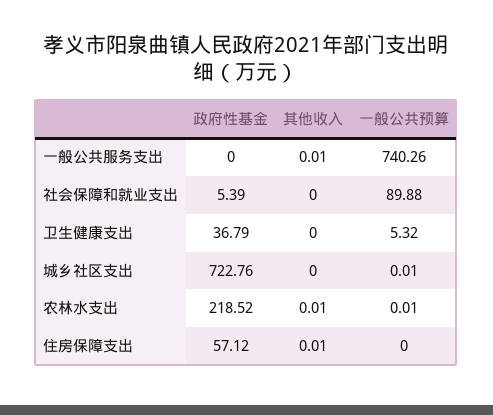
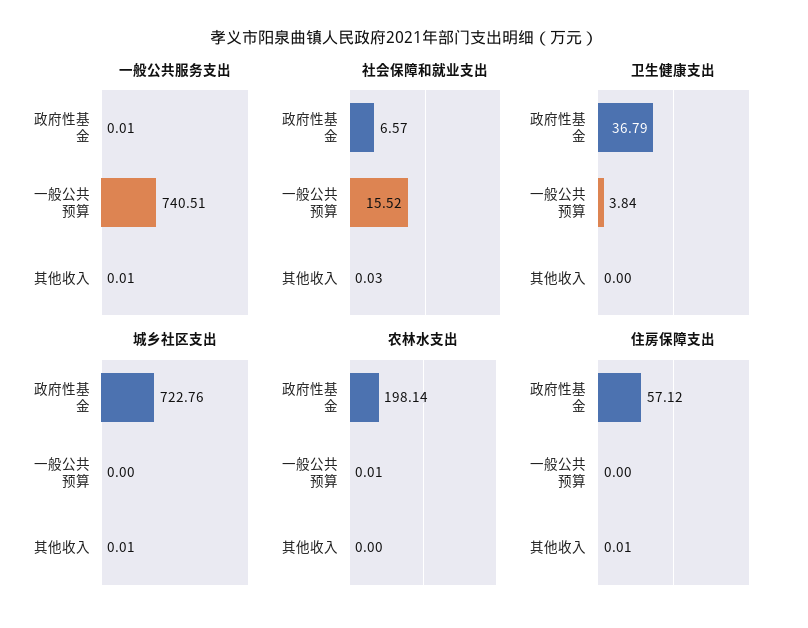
  {
    "一般公共服务支出": {
-     "政府性基金": 0,
+     "政府性基金": 0.01,
      "其他收入": 0.01,
-     "一般公共预算": 740.26
+     "一般公共预算": 740.51
    },
    "社会保障和就业支出": {
-     "政府性基金": 5.39,
+     "政府性基金": 6.57,
-     "其他收入": 0,
+     "其他收入": 0.03,
-     "一般公共预算": 89.88
+     "一般公共预算": 15.52
    },
    "卫生健康支出": {
      "政府性基金": 36.79,
      "其他收入": 0,
-     "一般公共预算": 5.32
+     "一般公共预算": 3.84
    },
    "城乡社区支出": {
      "政府性基金": 722.76,
-     "其他收入": 0,
+     "其他收入": 0.01,
-     "一般公共预算": 0.01
+     "一般公共预算": 0
    },
    "农林水支出": {
-     "政府性基金": 218.52,
+     "政府性基金": 198.14,
-     "其他收入": 0.01,
+     "其他收入": 0,
      "一般公共预算": 0.01
    },
    "住房保障支出": {
      "政府性基金": 57.12,
      "其他收入": 0.01,
      "一般公共预算": 0
    }
  }

